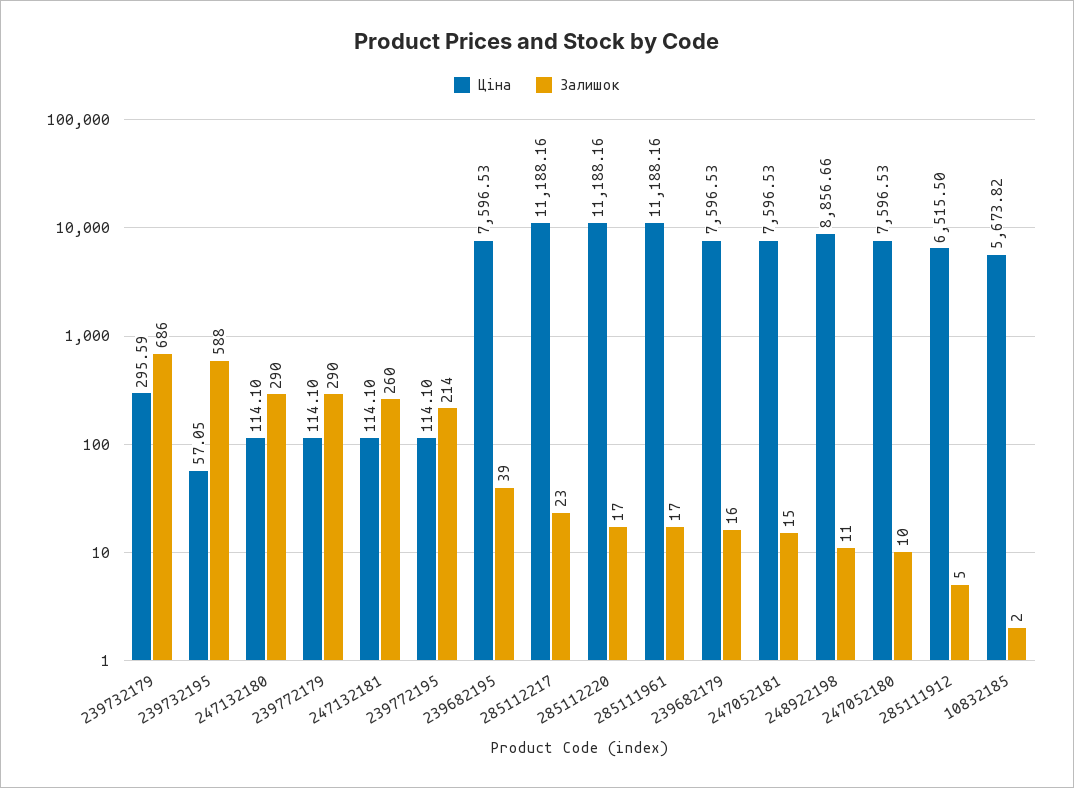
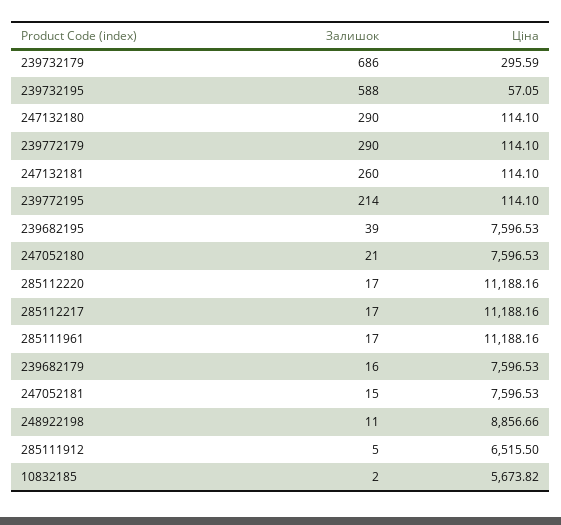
  {
    "Ціна": {
      "239732179": 295.59,
      "239732195": 57.05,
      "247132180": 114.1,
      "239772179": 114.1,
      "247132181": 114.1,
      "239772195": 114.1,
      "239682195": 7596.53,
      "285112217": 11188.16,
      "285112220": 11188.16,
      "285111961": 11188.16,
      "239682179": 7596.53,
      "247052181": 7596.53,
      "248922198": 8856.66,
      "247052180": 7596.53,
      "285111912": 6515.5,
      "10832185": 5673.82
    },
    "Залишок": {
      "239732179": 686,
      "239732195": 588,
      "247132180": 290,
      "239772179": 290,
      "247132181": 260,
      "239772195": 214,
      "239682195": 39,
-     "285112217": 23,
+     "285112217": 17,
      "285112220": 17,
      "285111961": 17,
      "239682179": 16,
      "247052181": 15,
      "248922198": 11,
-     "247052180": 10,
+     "247052180": 21,
      "285111912": 5,
      "10832185": 2
    }
  }

